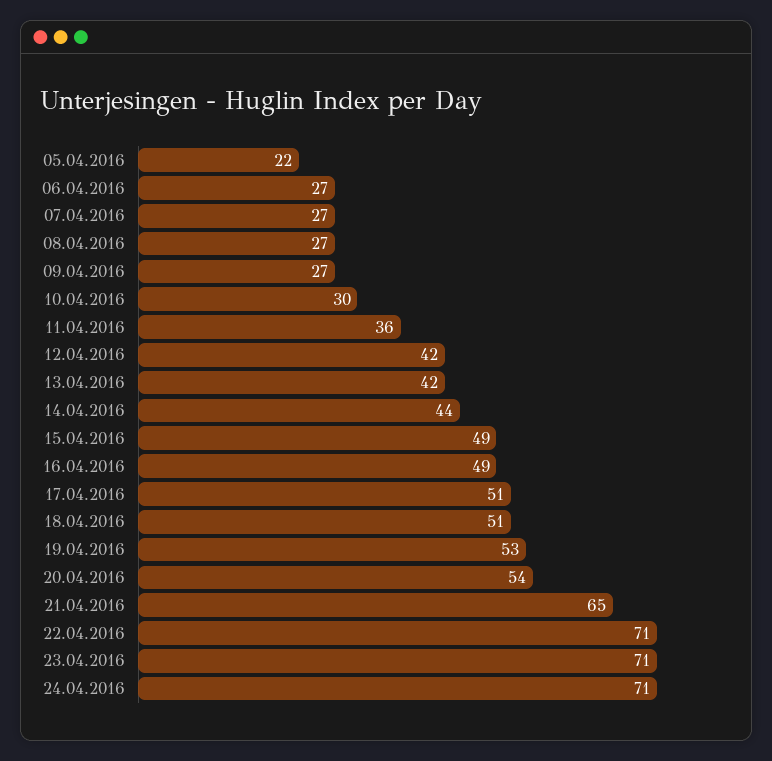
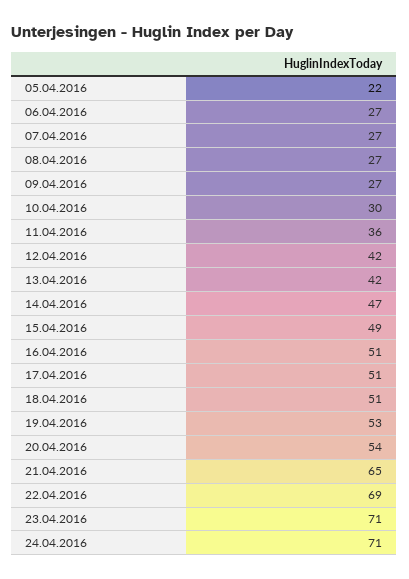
  {
    "05.04.2016": 22,
    "06.04.2016": 27,
    "07.04.2016": 27,
    "08.04.2016": 27,
    "09.04.2016": 27,
    "10.04.2016": 30,
    "11.04.2016": 36,
    "12.04.2016": 42,
    "13.04.2016": 42,
-   "14.04.2016": 44,
+   "14.04.2016": 47,
    "15.04.2016": 49,
-   "16.04.2016": 49,
+   "16.04.2016": 51,
    "17.04.2016": 51,
    "18.04.2016": 51,
    "19.04.2016": 53,
    "20.04.2016": 54,
    "21.04.2016": 65,
-   "22.04.2016": 71,
+   "22.04.2016": 69,
    "23.04.2016": 71,
    "24.04.2016": 71
  }

